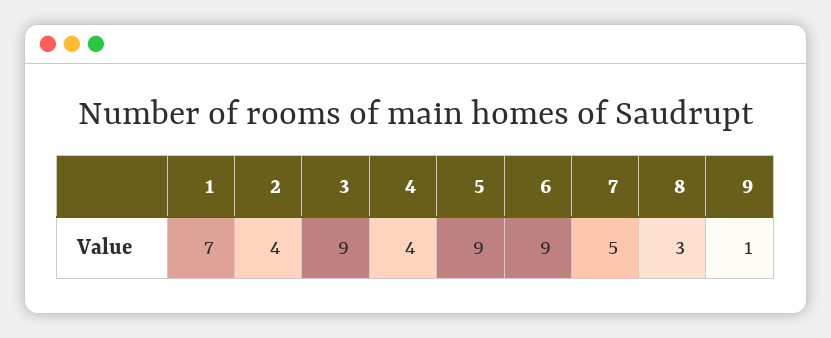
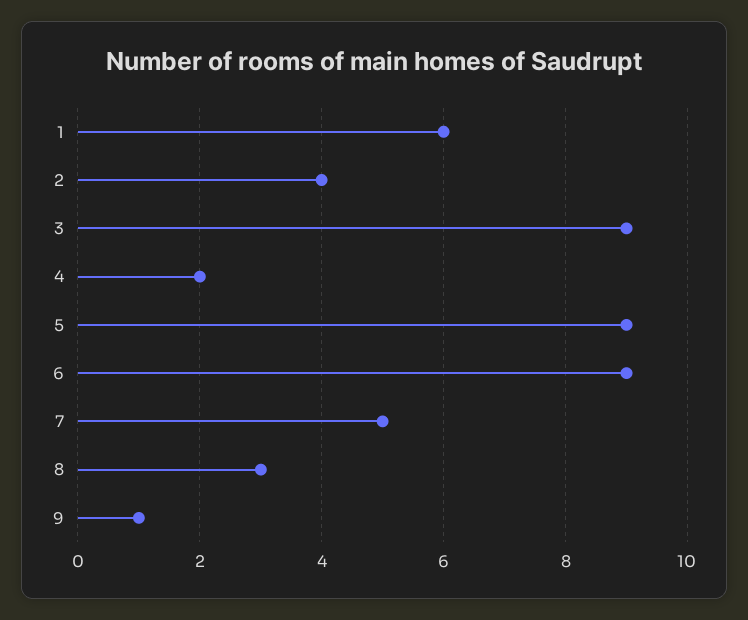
  {
-   "1": 7,
+   "1": 6,
    "2": 4,
    "3": 9,
-   "4": 4,
+   "4": 2,
    "5": 9,
    "6": 9,
    "7": 5,
    "8": 3,
    "9": 1
  }

